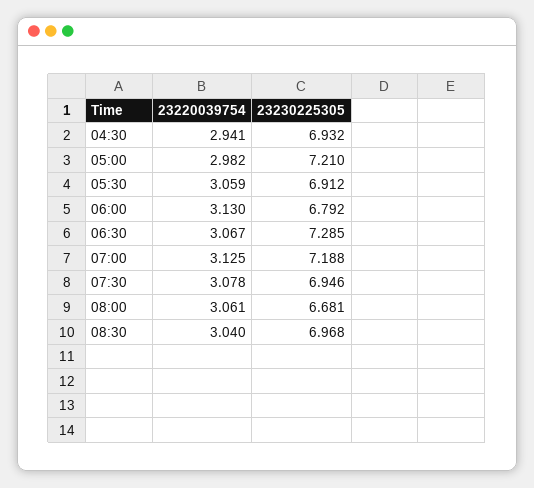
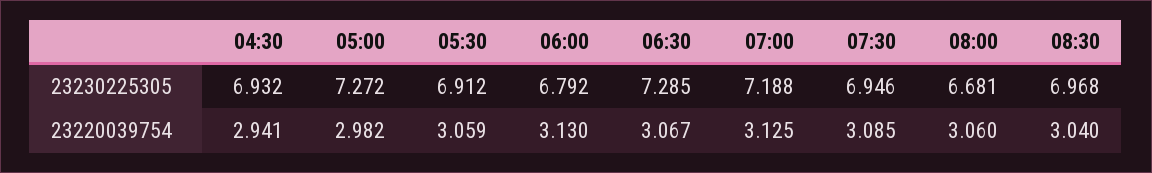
  {
    "23220039754": {
      "04:30": 2.941,
      "05:00": 2.982,
      "05:30": 3.059,
      "06:00": 3.13,
      "06:30": 3.067,
      "07:00": 3.125,
-     "07:30": 3.078,
+     "07:30": 3.085,
-     "08:00": 3.061,
+     "08:00": 3.06,
      "08:30": 3.04
    },
    "23230225305": {
      "04:30": 6.932,
-     "05:00": 7.21,
+     "05:00": 7.272,
      "05:30": 6.912,
      "06:00": 6.792,
      "06:30": 7.285,
      "07:00": 7.188,
      "07:30": 6.946,
      "08:00": 6.681,
      "08:30": 6.968
    }
  }

